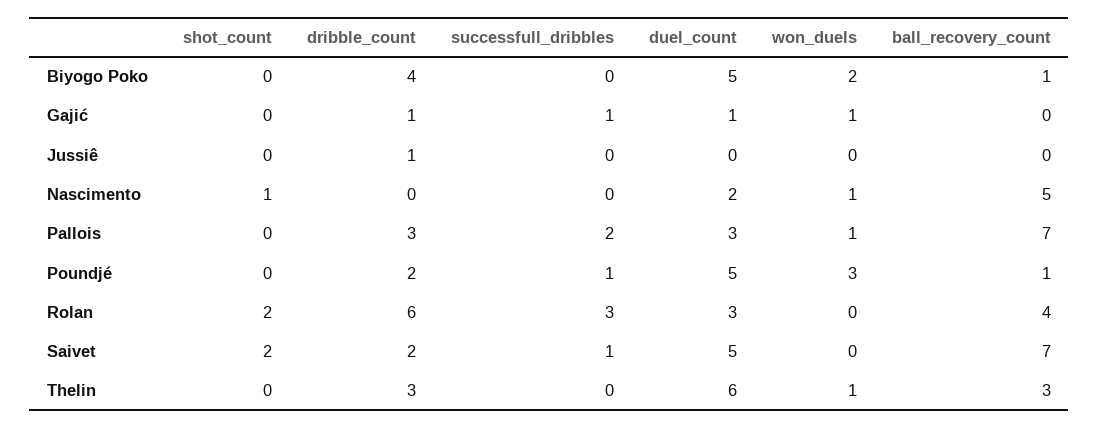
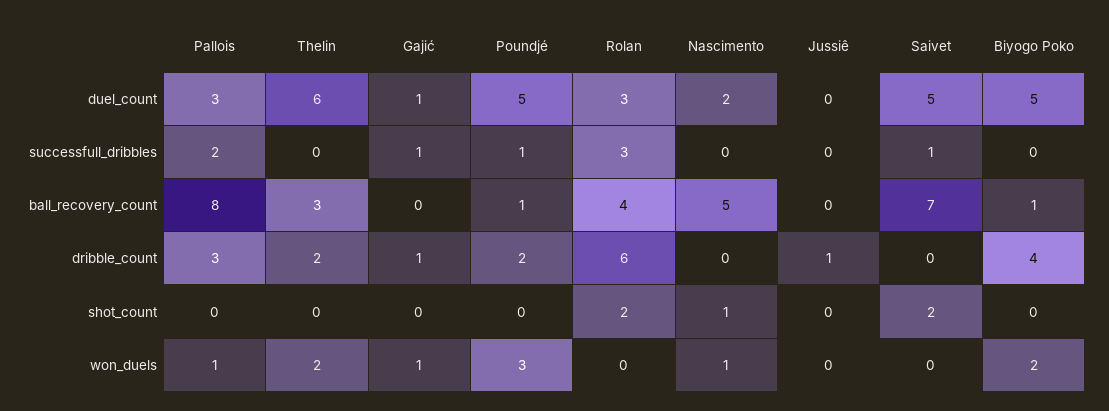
  {
    "shot_count": {
      "Biyogo Poko": 0,
      "Gajić": 0,
      "Jussiê": 0,
      "Nascimento": 1,
      "Pallois": 0,
      "Poundjé": 0,
      "Rolan": 2,
      "Saivet": 2,
      "Thelin": 0
    },
    "dribble_count": {
      "Biyogo Poko": 4,
      "Gajić": 1,
      "Jussiê": 1,
      "Nascimento": 0,
      "Pallois": 3,
      "Poundjé": 2,
      "Rolan": 6,
-     "Saivet": 2,
+     "Saivet": 0,
-     "Thelin": 3
+     "Thelin": 2
    },
    "successfull_dribbles": {
      "Biyogo Poko": 0,
      "Gajić": 1,
      "Jussiê": 0,
      "Nascimento": 0,
      "Pallois": 2,
      "Poundjé": 1,
      "Rolan": 3,
      "Saivet": 1,
      "Thelin": 0
    },
    "duel_count": {
      "Biyogo Poko": 5,
      "Gajić": 1,
      "Jussiê": 0,
      "Nascimento": 2,
      "Pallois": 3,
      "Poundjé": 5,
      "Rolan": 3,
      "Saivet": 5,
      "Thelin": 6
    },
    "won_duels": {
      "Biyogo Poko": 2,
      "Gajić": 1,
      "Jussiê": 0,
      "Nascimento": 1,
      "Pallois": 1,
      "Poundjé": 3,
      "Rolan": 0,
      "Saivet": 0,
-     "Thelin": 1
+     "Thelin": 2
    },
    "ball_recovery_count": {
      "Biyogo Poko": 1,
      "Gajić": 0,
      "Jussiê": 0,
      "Nascimento": 5,
-     "Pallois": 7,
+     "Pallois": 8,
      "Poundjé": 1,
      "Rolan": 4,
      "Saivet": 7,
      "Thelin": 3
    }
  }

